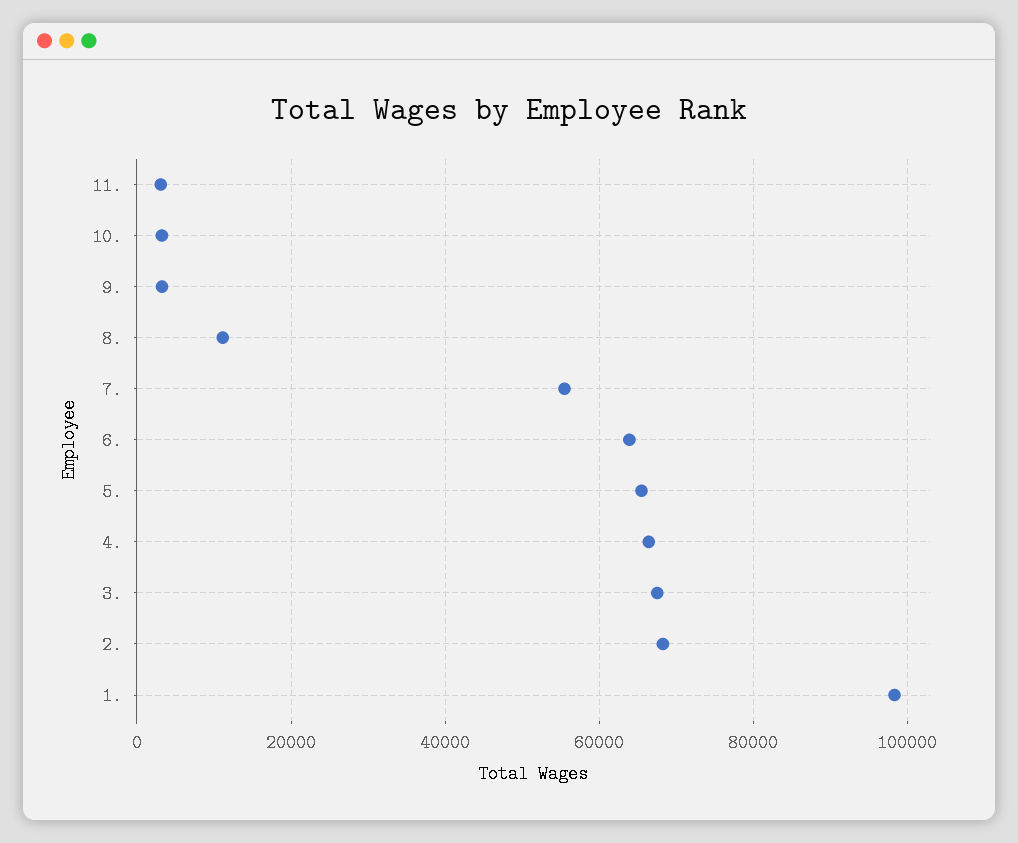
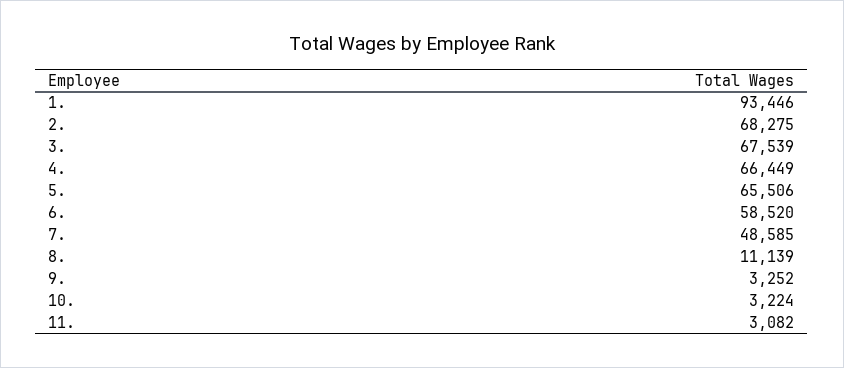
  {
    "11.": 3082,
    "10.": 3224,
    "9.": 3252,
    "8.": 11139,
-   "7.": 56000,
+   "7.": 48585,
-   "6.": 64000,
+   "6.": 58520,
    "5.": 65506,
    "4.": 66449,
    "3.": 67539,
    "2.": 68275,
-   "1.": 98000
+   "1.": 93446
  }

